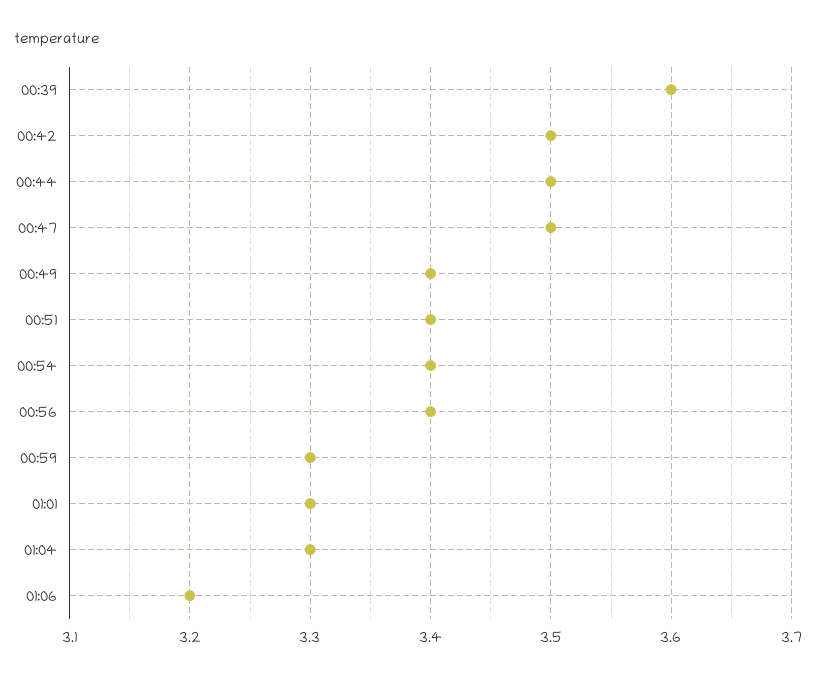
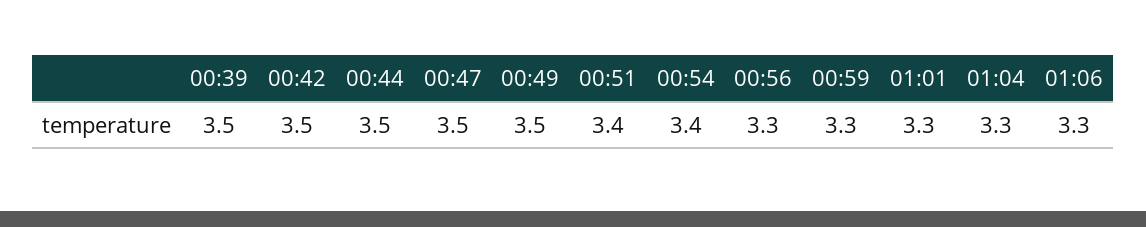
  {
-   "00:39": 3.6,
+   "00:39": 3.5,
    "00:42": 3.5,
    "00:44": 3.5,
    "00:47": 3.5,
-   "00:49": 3.4,
+   "00:49": 3.5,
    "00:51": 3.4,
    "00:54": 3.4,
-   "00:56": 3.4,
+   "00:56": 3.3,
    "00:59": 3.3,
    "01:01": 3.3,
    "01:04": 3.3,
-   "01:06": 3.2
+   "01:06": 3.3
  }

